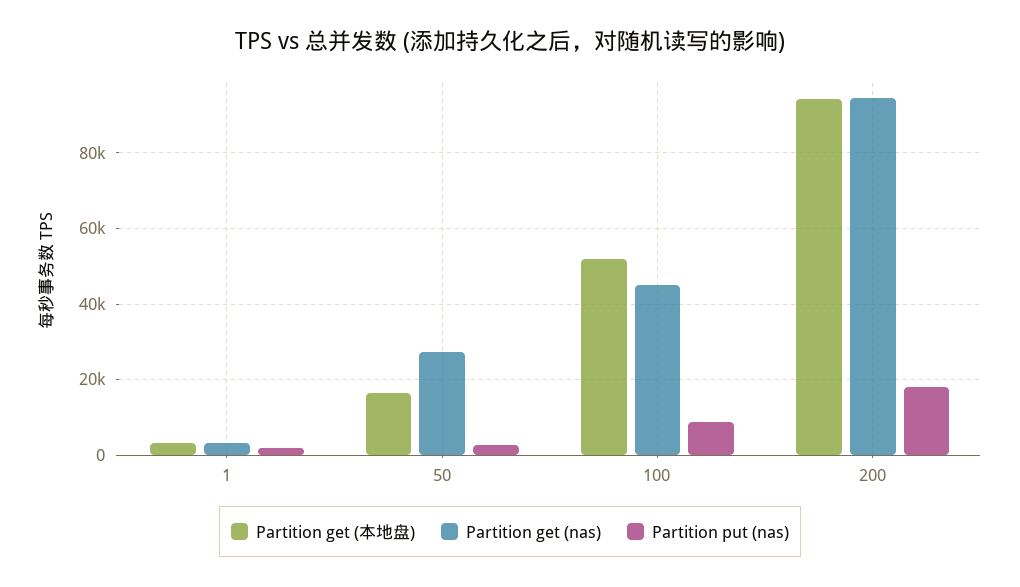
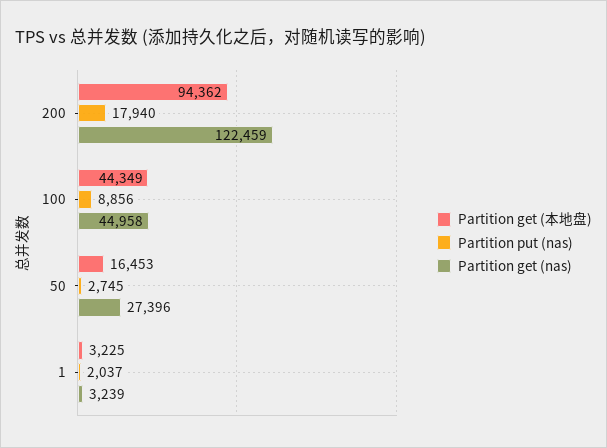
  {
    "Partition get (本地盘)": {
      "1": 3225,
      "50": 16453,
-     "100": 52000,
+     "100": 44349,
      "200": 94362
    },
    "Partition get (nas)": {
      "1": 3239,
      "50": 27396,
      "100": 44958,
-     "200": 94000
+     "200": 122459
    },
    "Partition put (nas)": {
      "1": 2037,
      "50": 2745,
      "100": 8856,
      "200": 17940
    }
  }

